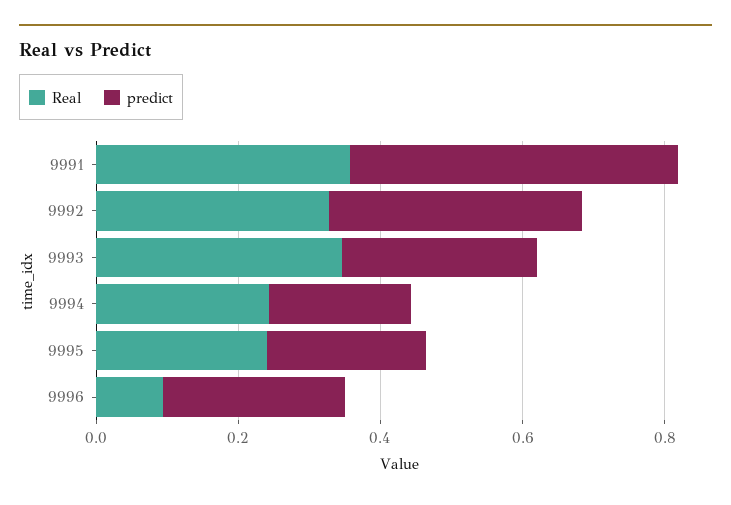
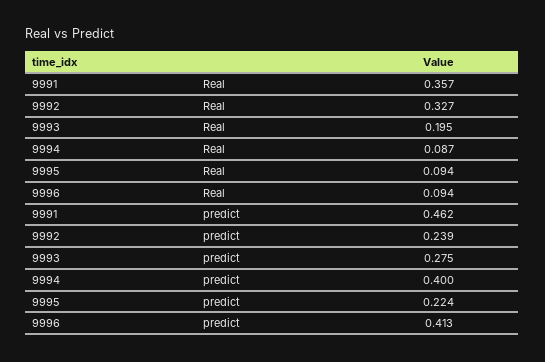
  {
    "Real": {
      "9991": 0.357,
      "9992": 0.327,
-     "9993": 0.35,
+     "9993": 0.195,
-     "9994": 0.25,
+     "9994": 0.087,
-     "9995": 0.25,
+     "9995": 0.094,
      "9996": 0.094
    },
    "predict": {
      "9991": 0.462,
-     "9992": 0.35,
+     "9992": 0.239,
      "9993": 0.275,
-     "9994": 0.2,
+     "9994": 0.4,
      "9995": 0.224,
-     "9996": 0.25
+     "9996": 0.413
    }
  }

